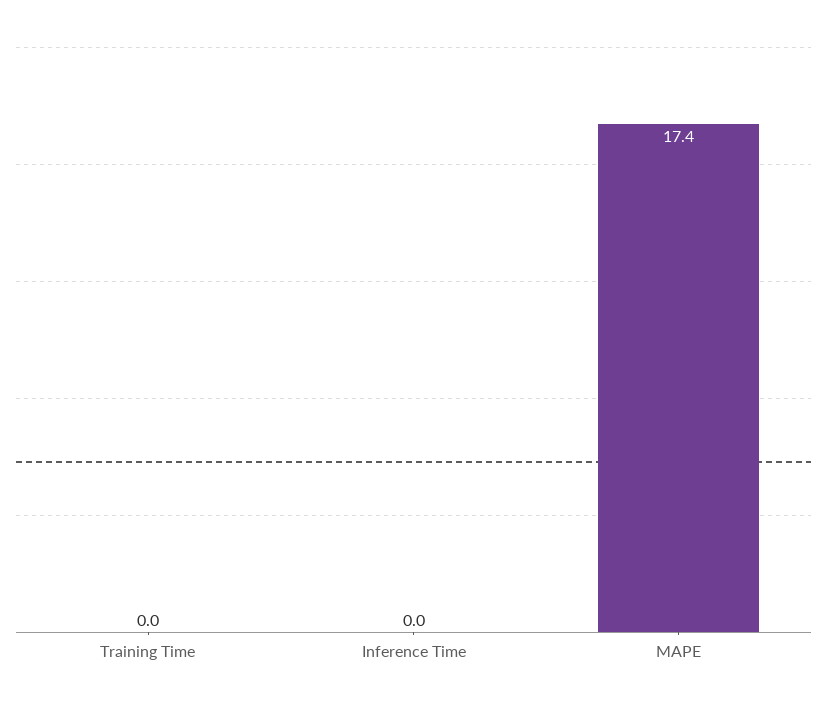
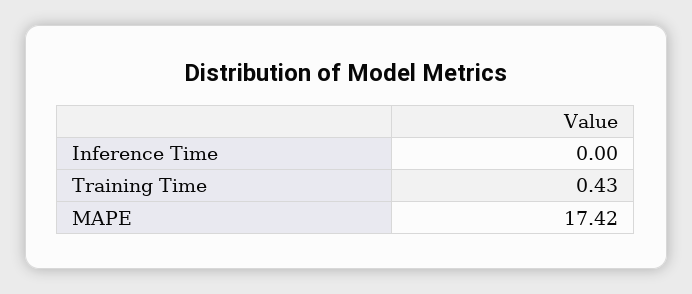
  {
-   "Training Time": 0,
+   "Training Time": 0.43,
    "Inference Time": 0,
    "MAPE": 17.42
  }

